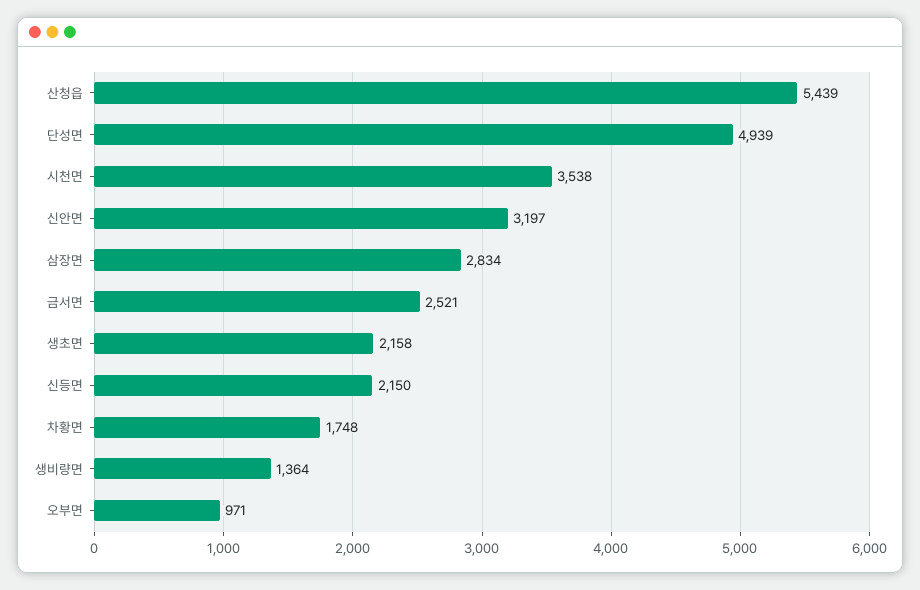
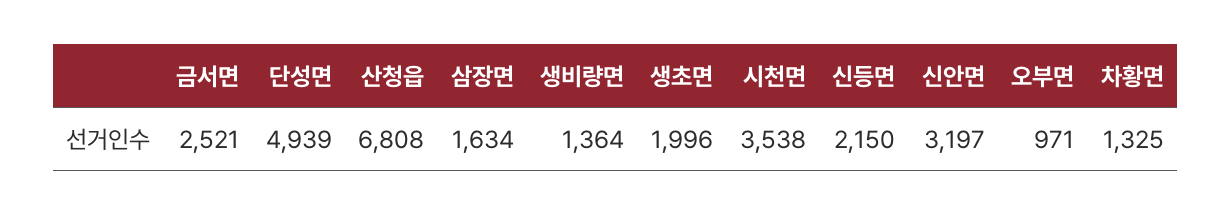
  {
-   "산청읍": 5439,
+   "산청읍": 6808,
    "단성면": 4939,
    "시천면": 3538,
    "신안면": 3197,
-   "삼장면": 2834,
+   "삼장면": 1634,
    "금서면": 2521,
-   "생초면": 2158,
+   "생초면": 1996,
    "신등면": 2150,
-   "차황면": 1748,
+   "차황면": 1325,
    "생비량면": 1364,
    "오부면": 971
  }

